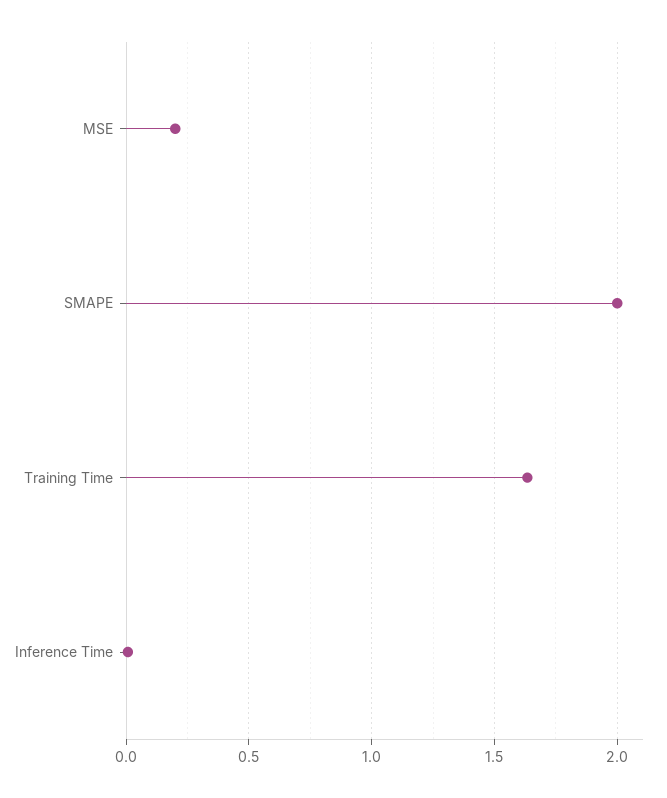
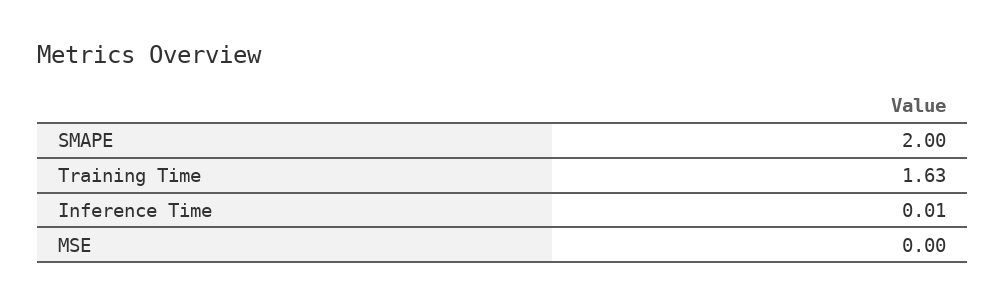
  {
-   "MSE": 0.2,
+   "MSE": 0,
    "SMAPE": 2,
    "Training Time": 1.63,
    "Inference Time": 0.01
  }

